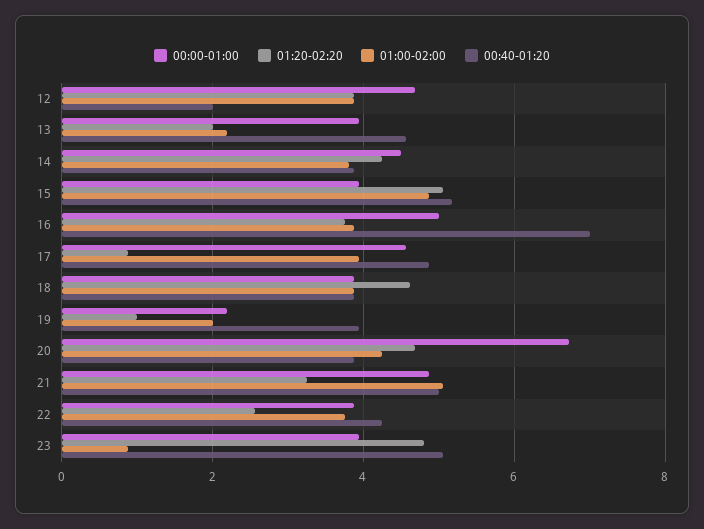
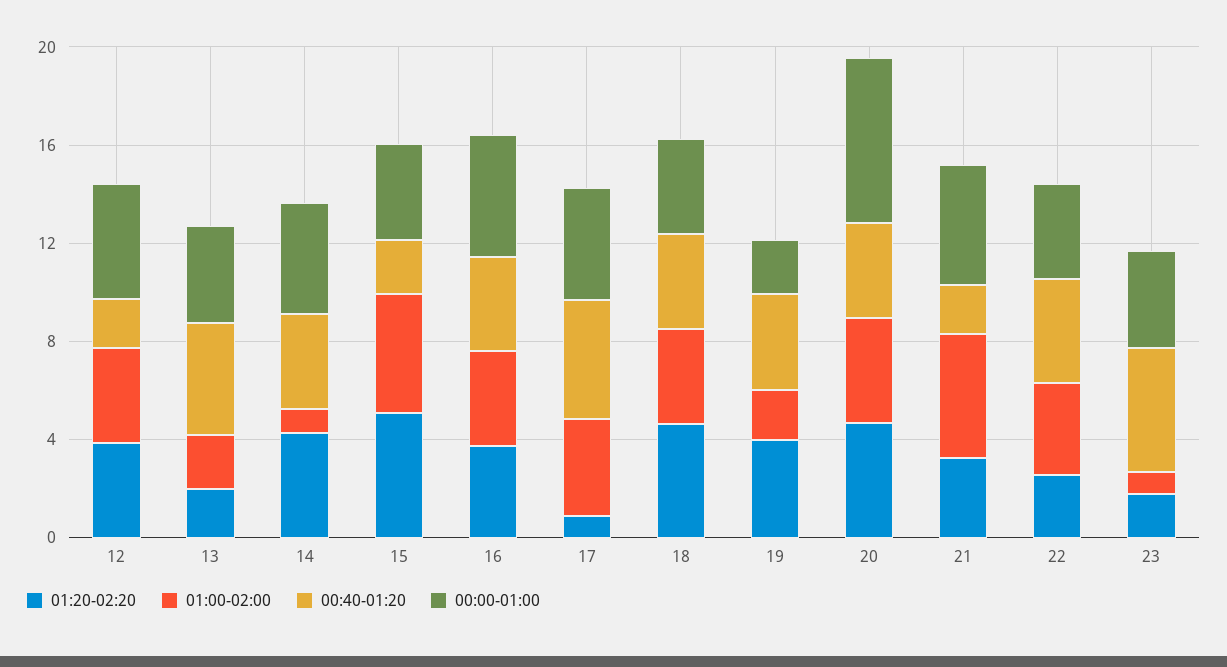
  {
    "00:00-01:00": {
      "12": 4.6,
      "13": 4,
      "14": 4.6,
      "15": 4,
      "16": 5,
      "17": 4.6,
      "18": 3.8,
      "19": 2.2,
      "20": 6.8,
      "21": 4.8,
      "22": 3.8,
      "23": 4
    },
    "01:20-02:20": {
      "12": 3.8,
      "13": 2,
      "14": 4.2,
      "15": 5,
      "16": 3.8,
      "17": 0.8,
      "18": 4.6,
-     "19": 1,
+     "19": 4,
      "20": 4.6,
      "21": 3.2,
      "22": 2.6,
-     "23": 4.8
+     "23": 2
    },
    "01:00-02:00": {
      "12": 3.8,
      "13": 2.2,
-     "14": 3.8,
+     "14": 1,
      "15": 4.8,
      "16": 3.8,
      "17": 4,
      "18": 3.8,
      "19": 2,
      "20": 4.2,
      "21": 5,
      "22": 3.8,
      "23": 0.8
    },
    "00:40-01:20": {
      "12": 2,
      "13": 4.6,
      "14": 3.8,
-     "15": 5.2,
+     "15": 2,
-     "16": 7,
+     "16": 4,
      "17": 4.8,
      "18": 3.8,
      "19": 4,
      "20": 3.8,
-     "21": 5,
+     "21": 2,
      "22": 4.2,
      "23": 5
    }
  }

